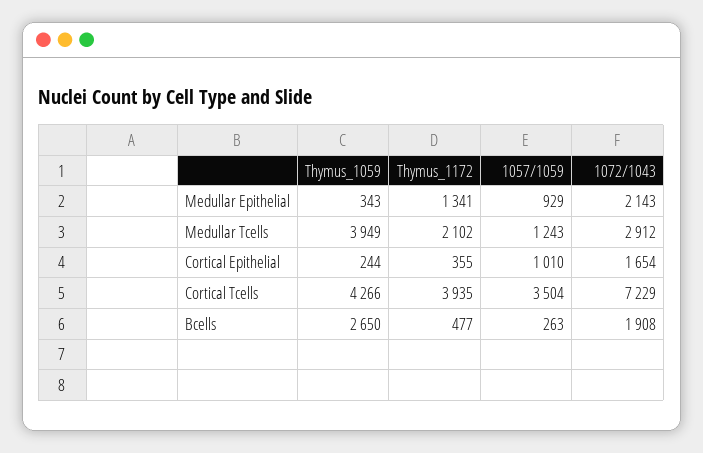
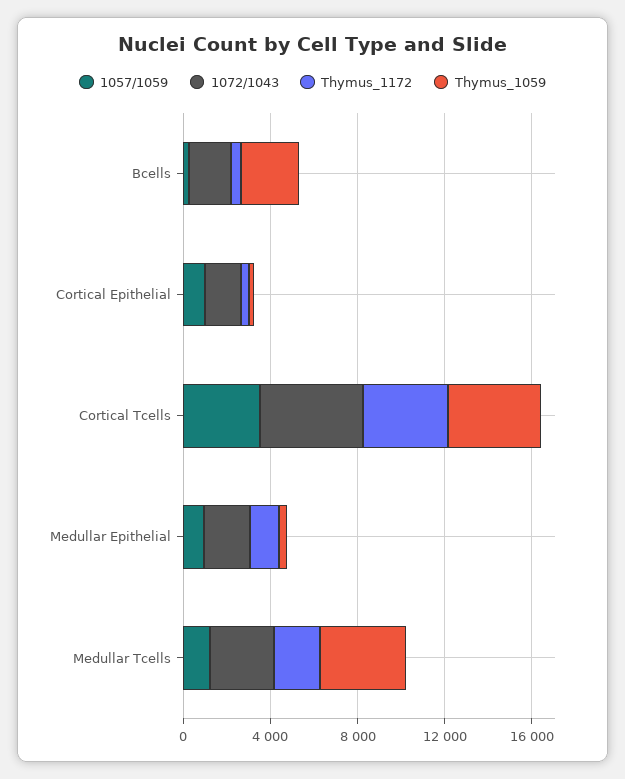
  {
    "Thymus_1059": {
      "Medullar Epithelial": 343,
      "Medullar Tcells": 3949,
      "Cortical Epithelial": 244,
      "Cortical Tcells": 4266,
      "Bcells": 2650
    },
    "Thymus_1172": {
      "Medullar Epithelial": 1341,
      "Medullar Tcells": 2102,
      "Cortical Epithelial": 355,
      "Cortical Tcells": 3935,
      "Bcells": 477
    },
    "1057/1059": {
      "Medullar Epithelial": 929,
      "Medullar Tcells": 1243,
      "Cortical Epithelial": 1010,
      "Cortical Tcells": 3504,
      "Bcells": 263
    },
    "1072/1043": {
      "Medullar Epithelial": 2143,
      "Medullar Tcells": 2912,
      "Cortical Epithelial": 1654,
-     "Cortical Tcells": 7229,
+     "Cortical Tcells": 5000,
      "Bcells": 1908
    }
  }

